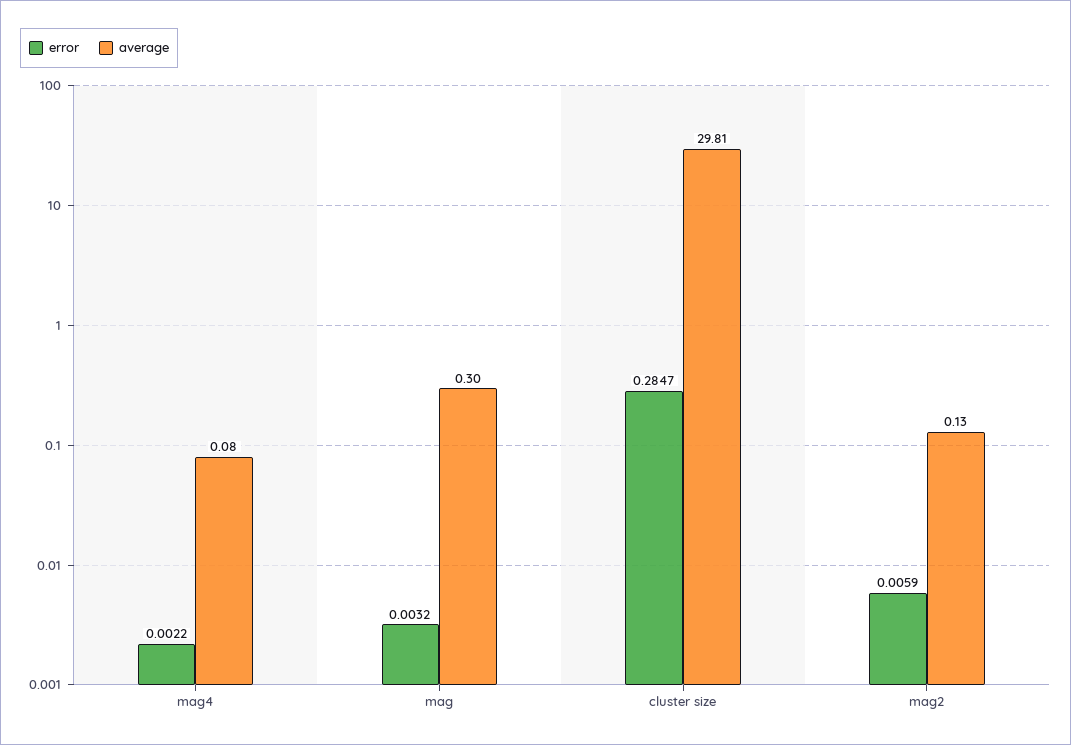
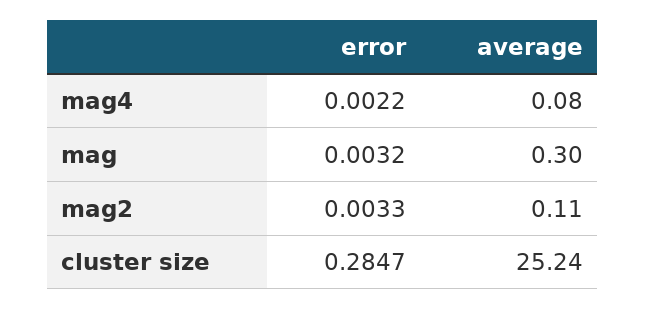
  {
    "error": {
      "mag4": 0.0022,
      "mag": 0.0032,
      "cluster size": 0.2847,
-     "mag2": 0.0059
+     "mag2": 0.0033
    },
    "average": {
      "mag4": 0.08,
      "mag": 0.3,
-     "cluster size": 29.81,
+     "cluster size": 25.24,
-     "mag2": 0.13
+     "mag2": 0.11
    }
  }

